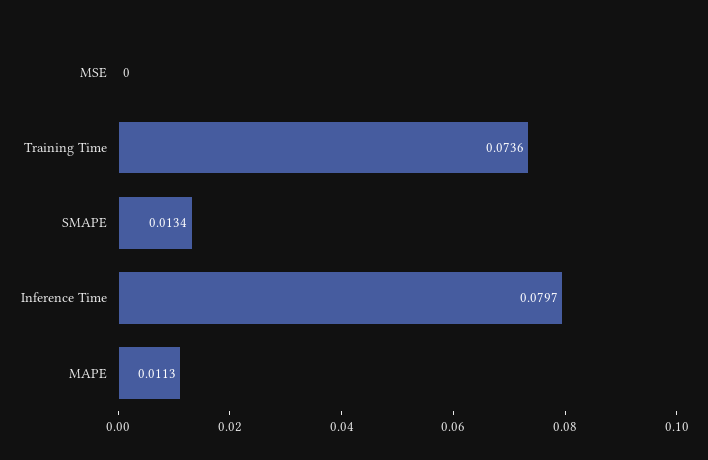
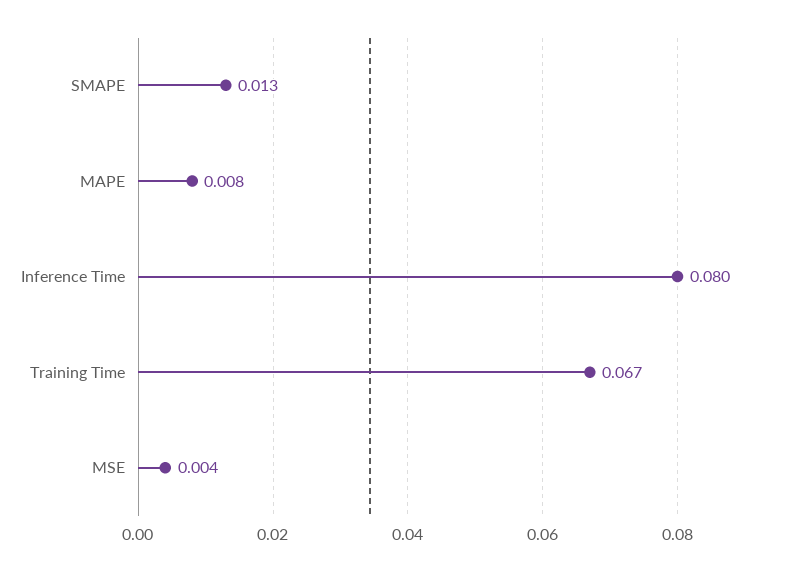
  {
-   "MSE": 0,
+   "MSE": 0.004,
-   "Training Time": 0.0736,
+   "Training Time": 0.067,
    "SMAPE": 0.0134,
    "Inference Time": 0.0797,
-   "MAPE": 0.0113
+   "MAPE": 0.008
  }

